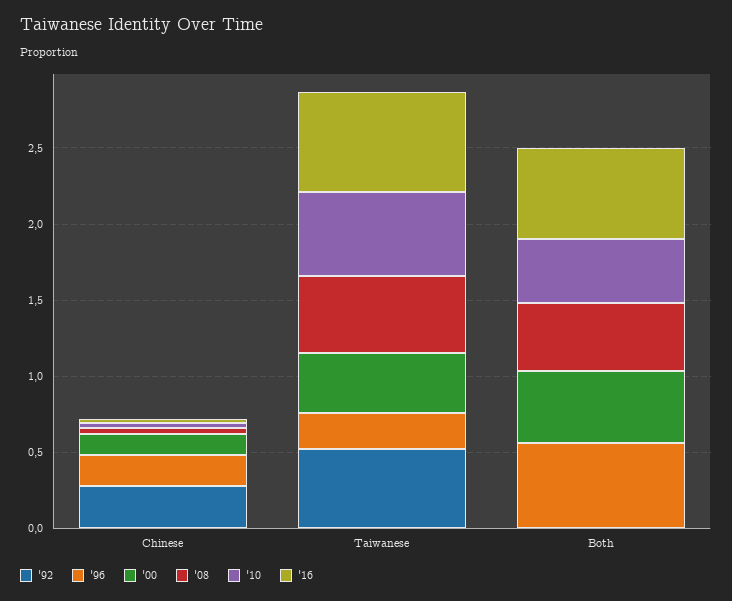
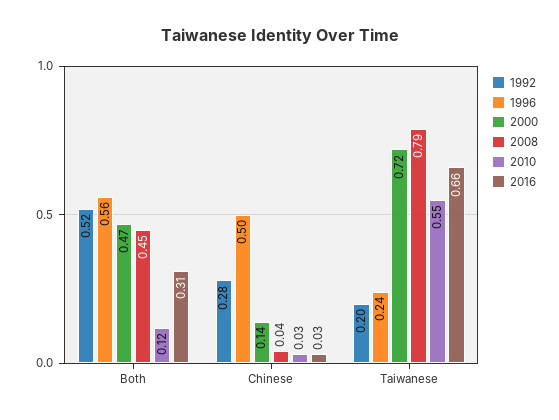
  {
    "'92": {
      "Chinese": 0.28,
-     "Taiwanese": 0.5,
+     "Taiwanese": 0.2,
-     "Both": 0
+     "Both": 0.52
    },
    "'96": {
-     "Chinese": 0.2,
+     "Chinese": 0.5,
      "Taiwanese": 0.24,
      "Both": 0.56
    },
    "'00": {
      "Chinese": 0.14,
-     "Taiwanese": 0.4,
+     "Taiwanese": 0.72,
      "Both": 0.47
    },
    "'08": {
      "Chinese": 0.04,
-     "Taiwanese": 0.5,
+     "Taiwanese": 0.79,
      "Both": 0.45
    },
    "'10": {
      "Chinese": 0.03,
      "Taiwanese": 0.55,
-     "Both": 0.4
+     "Both": 0.12
    },
    "'16": {
      "Chinese": 0.03,
      "Taiwanese": 0.66,
-     "Both": 0.6
+     "Both": 0.31
    }
  }

